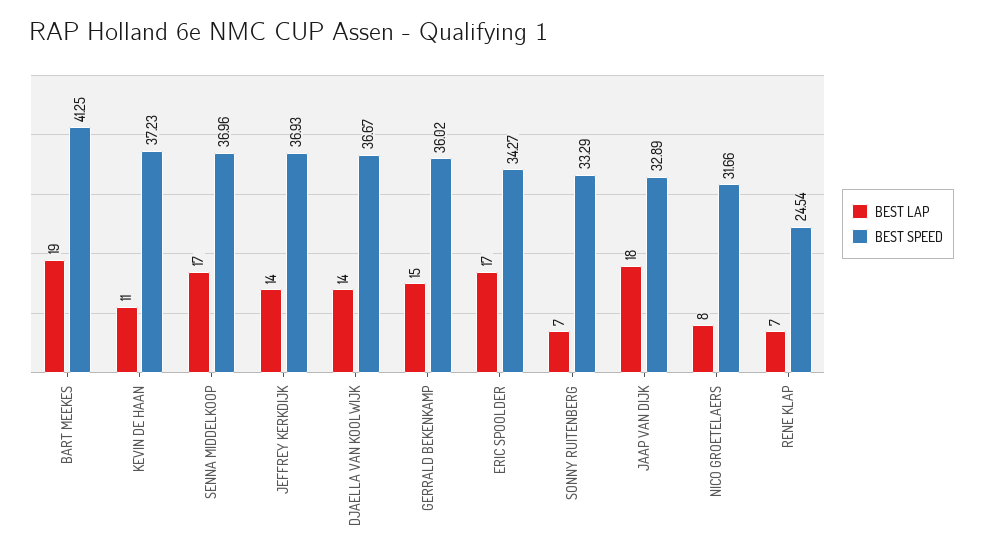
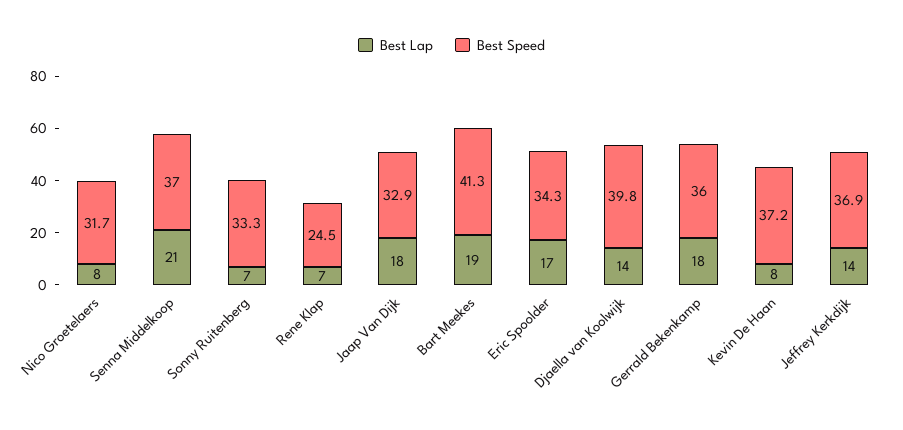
  {
    "BEST LAP": {
      "BART MEEKES": 19,
-     "KEVIN DE HAAN": 11,
+     "KEVIN DE HAAN": 8,
-     "SENNA MIDDELKOOP": 17,
+     "SENNA MIDDELKOOP": 21,
      "JEFFREY KERKDIJK": 14,
      "DJAELLA VAN KOOLWIJK": 14,
-     "GERRALD BEKENKAMP": 15,
+     "GERRALD BEKENKAMP": 18,
      "ERIC SPOOLDER": 17,
      "SONNY RUITENBERG": 7,
      "JAAP VAN DIJK": 18,
      "NICO GROETELAERS": 8,
      "RENE KLAP": 7
    },
    "BEST SPEED": {
      "BART MEEKES": 41.25,
      "KEVIN DE HAAN": 37.23,
      "SENNA MIDDELKOOP": 36.96,
      "JEFFREY KERKDIJK": 36.93,
-     "DJAELLA VAN KOOLWIJK": 36.67,
+     "DJAELLA VAN KOOLWIJK": 39.8,
      "GERRALD BEKENKAMP": 36.02,
      "ERIC SPOOLDER": 34.27,
      "SONNY RUITENBERG": 33.29,
      "JAAP VAN DIJK": 32.89,
      "NICO GROETELAERS": 31.66,
      "RENE KLAP": 24.54
    }
  }

